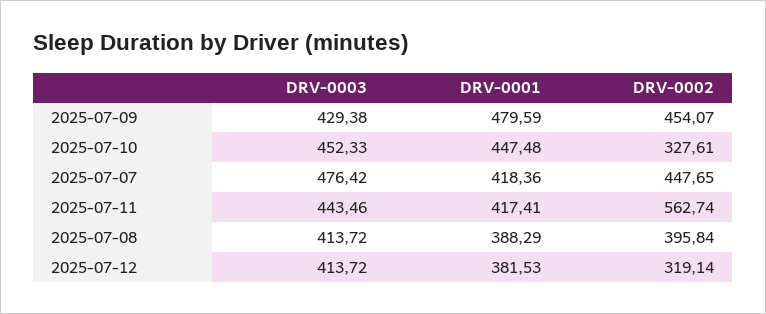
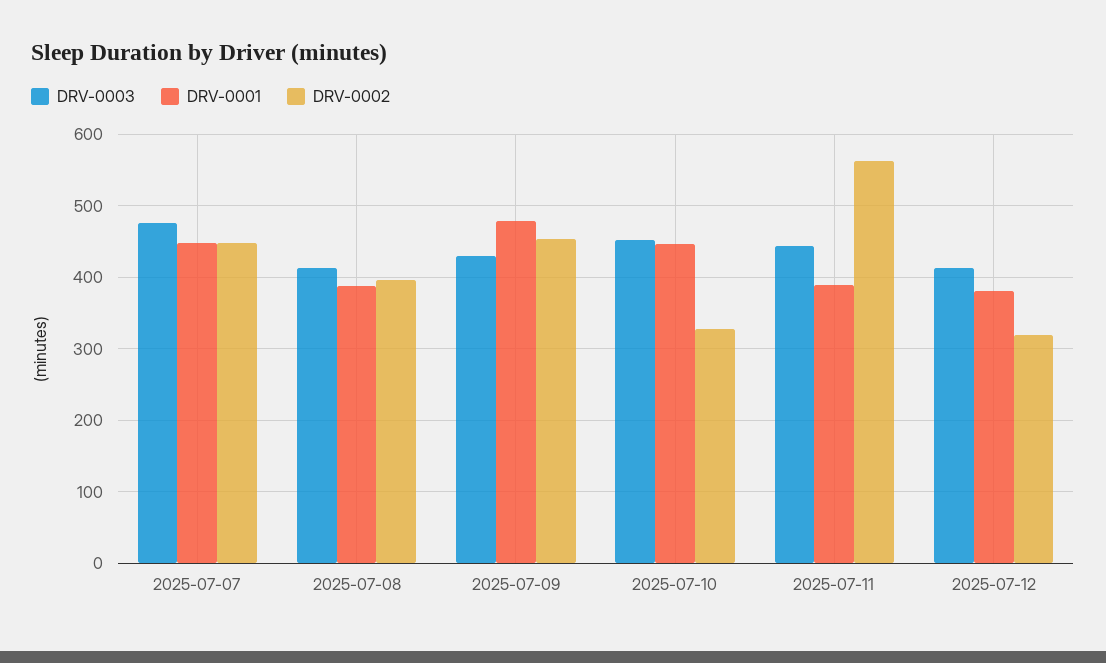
  {
    "DRV-0003": {
      "2025-07-09": 429.38,
      "2025-07-10": 452.33,
      "2025-07-07": 476.42,
      "2025-07-11": 443.46,
      "2025-07-08": 413.72,
      "2025-07-12": 413.72
    },
    "DRV-0001": {
      "2025-07-09": 479.59,
      "2025-07-10": 447.48,
-     "2025-07-07": 418.36,
+     "2025-07-07": 450,
-     "2025-07-11": 417.41,
+     "2025-07-11": 390,
      "2025-07-08": 388.29,
      "2025-07-12": 381.53
    },
    "DRV-0002": {
      "2025-07-09": 454.07,
      "2025-07-10": 327.61,
      "2025-07-07": 447.65,
      "2025-07-11": 562.74,
      "2025-07-08": 395.84,
      "2025-07-12": 319.14
    }
  }

